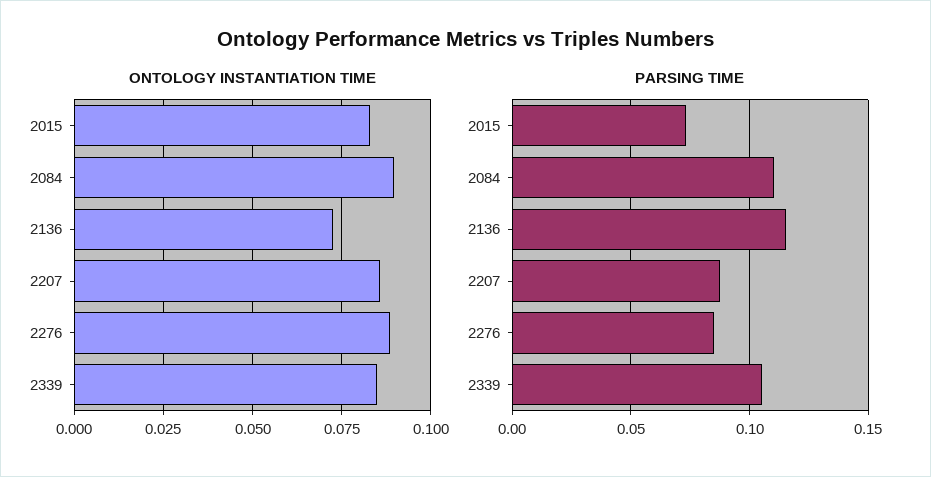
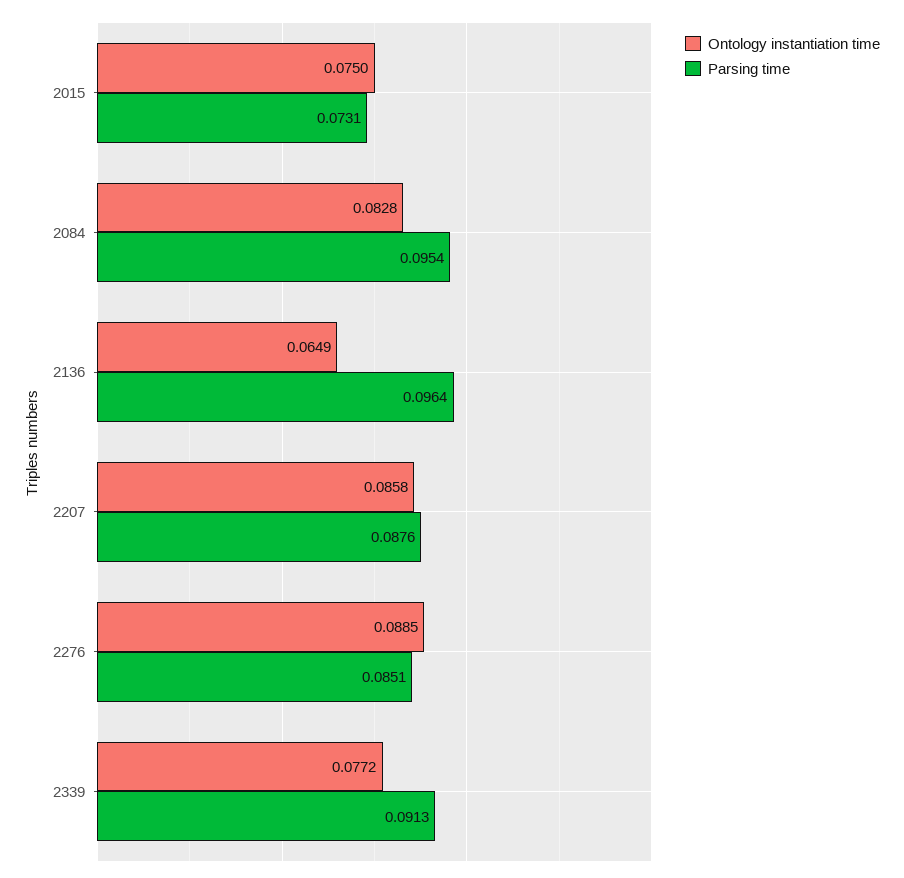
  {
    "ONTOLOGY INSTANTIATION TIME": {
-     "2015": 0.0825,
+     "2015": 0.075,
-     "2084": 0.09,
+     "2084": 0.0828,
-     "2136": 0.0725,
+     "2136": 0.0649,
      "2207": 0.0858,
      "2276": 0.0885,
-     "2339": 0.085
+     "2339": 0.0772
    },
    "PARSING TIME": {
      "2015": 0.0731,
-     "2084": 0.11,
+     "2084": 0.0954,
-     "2136": 0.115,
+     "2136": 0.0964,
      "2207": 0.0876,
      "2276": 0.0851,
-     "2339": 0.105
+     "2339": 0.0913
    }
  }

